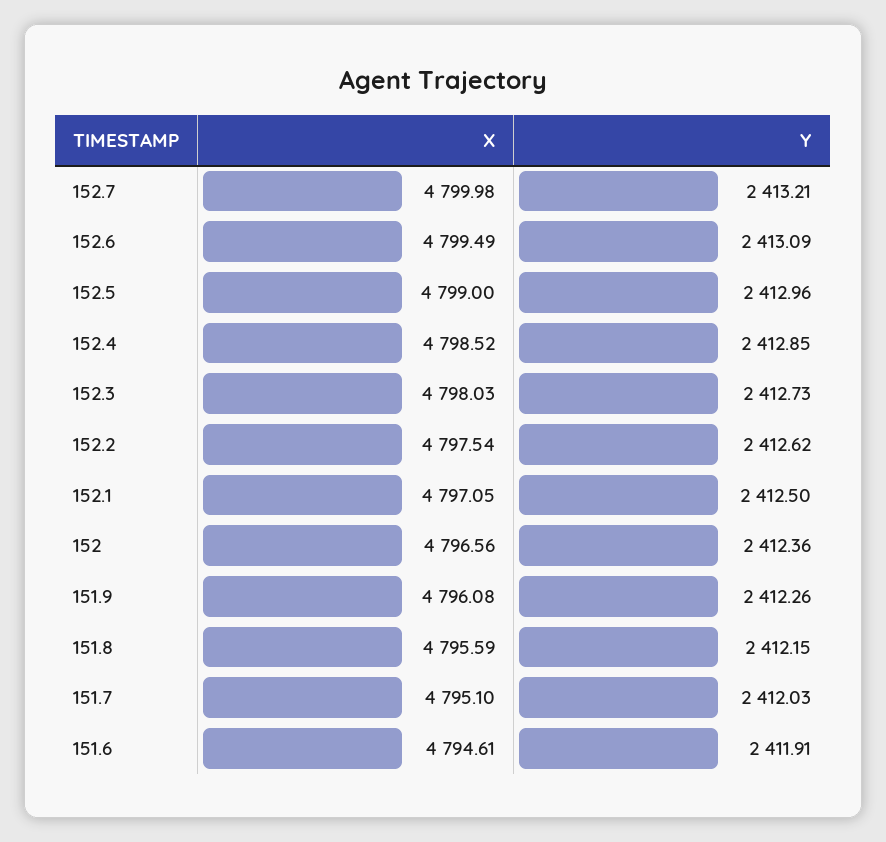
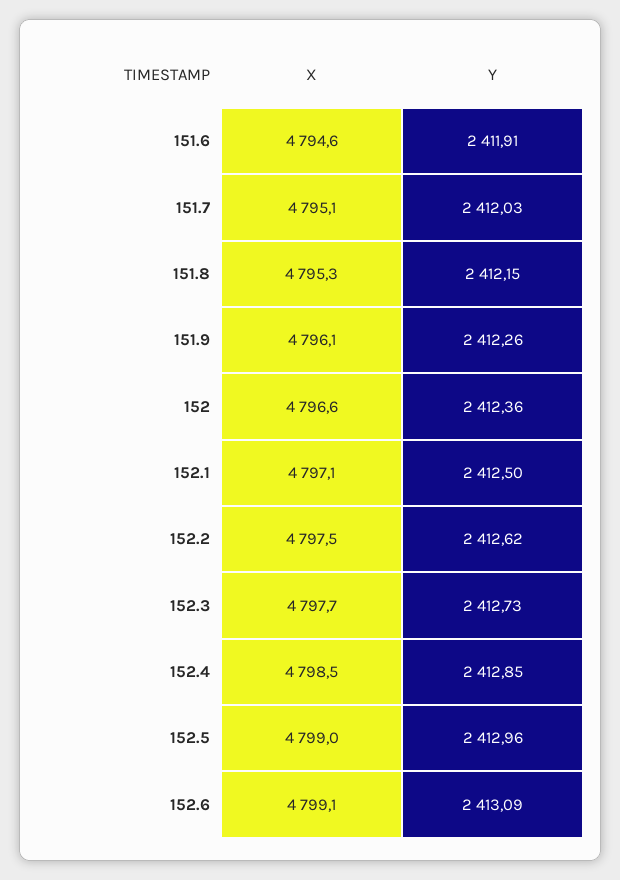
  {
    "X": {
-     "152.7": 4799.98,
-     "152.6": 4799.49,
+     "152.6": 4799.1,
      "152.5": 4799,
      "152.4": 4798.52,
-     "152.3": 4798.03,
+     "152.3": 4797.7,
      "152.2": 4797.54,
      "152.1": 4797.05,
      "152": 4796.56,
      "151.9": 4796.08,
-     "151.8": 4795.59,
+     "151.8": 4795.3,
      "151.7": 4795.1,
      "151.6": 4794.61
    },
    "Y": {
-     "152.7": 2413.21,
      "152.6": 2413.09,
      "152.5": 2412.96,
      "152.4": 2412.85,
      "152.3": 2412.73,
      "152.2": 2412.62,
      "152.1": 2412.5,
      "152": 2412.36,
      "151.9": 2412.26,
      "151.8": 2412.15,
      "151.7": 2412.03,
      "151.6": 2411.91
    }
  }

